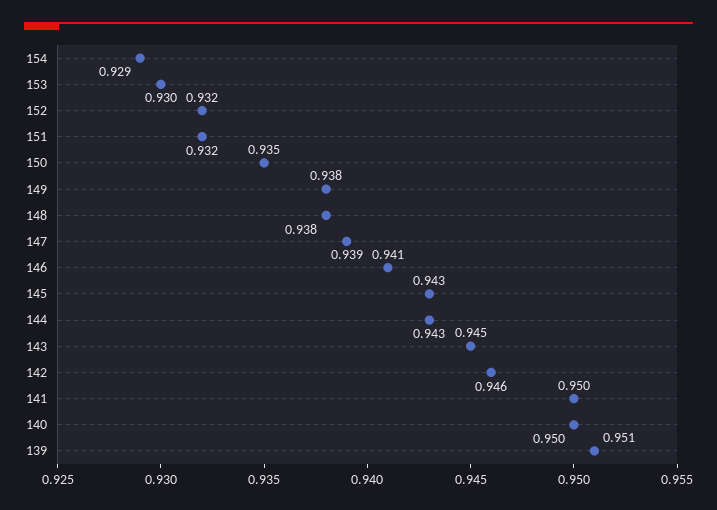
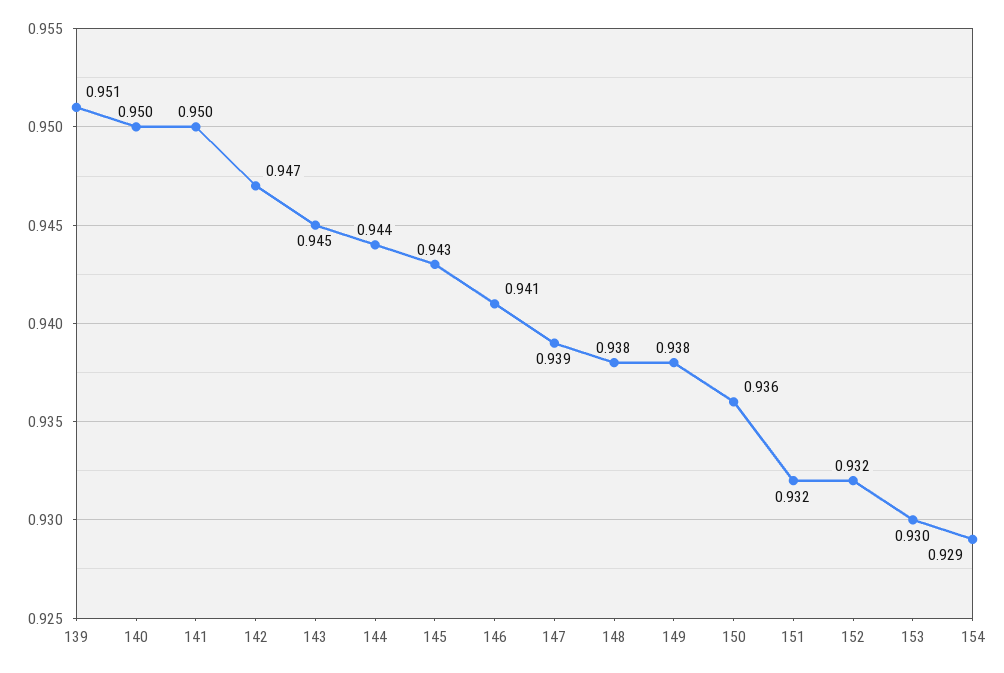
  {
    "154": 0.929,
    "153": 0.93,
    "152": 0.932,
    "151": 0.932,
-   "150": 0.935,
+   "150": 0.936,
    "149": 0.938,
    "148": 0.938,
    "147": 0.939,
    "146": 0.941,
    "145": 0.943,
-   "144": 0.943,
+   "144": 0.944,
    "143": 0.945,
-   "142": 0.946,
+   "142": 0.947,
    "141": 0.95,
    "140": 0.95,
    "139": 0.951
  }

